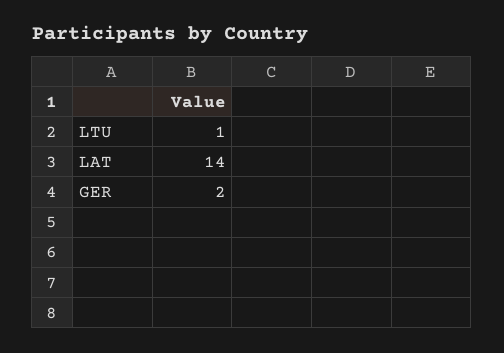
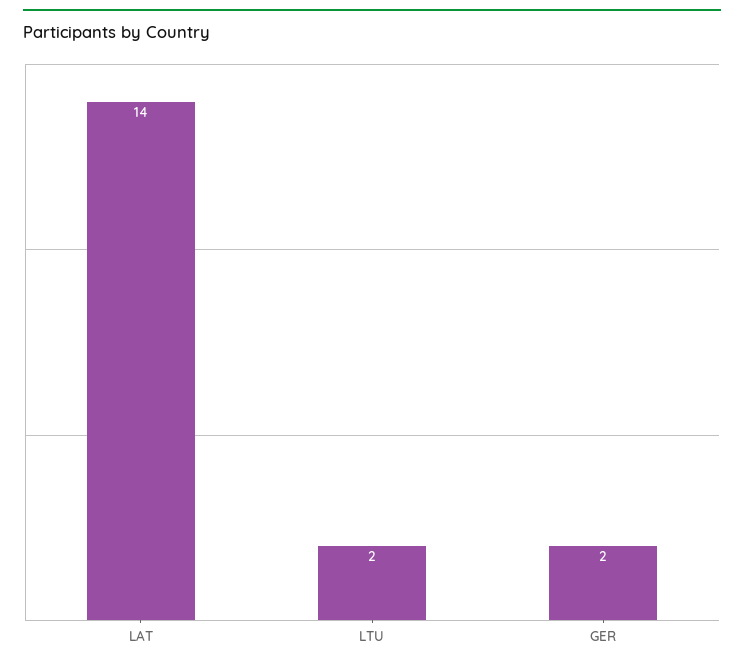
  {
-   "LTU": 1,
+   "LTU": 2,
    "LAT": 14,
    "GER": 2
  }

